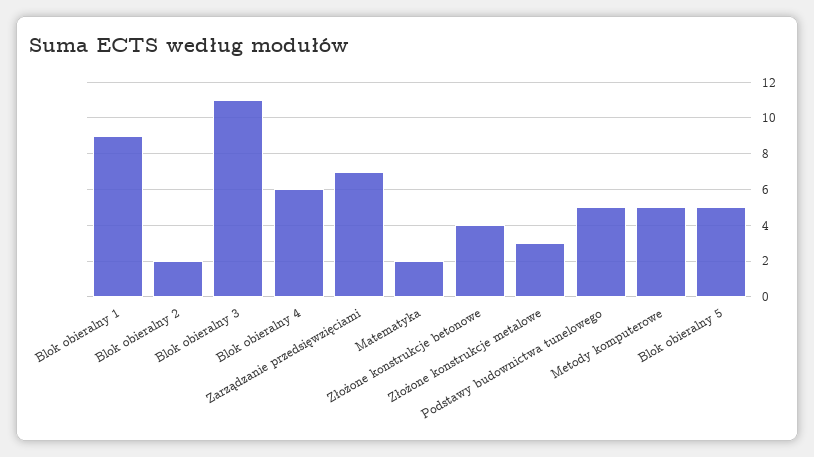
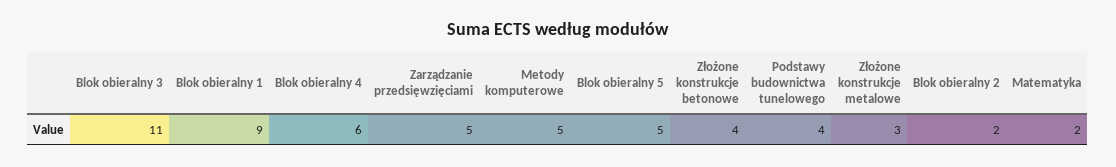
  {
    "Blok obieralny 1": 9,
    "Blok obieralny 2": 2,
    "Blok obieralny 3": 11,
    "Blok obieralny 4": 6,
-   "Zarządzanie przedsięwzięciami": 7,
+   "Zarządzanie przedsięwzięciami": 5,
    "Matematyka": 2,
    "Złożone konstrukcje betonowe": 4,
    "Złożone konstrukcje metalowe": 3,
-   "Podstawy budownictwa tunelowego": 5,
+   "Podstawy budownictwa tunelowego": 4,
    "Metody komputerowe": 5,
    "Blok obieralny 5": 5
  }

